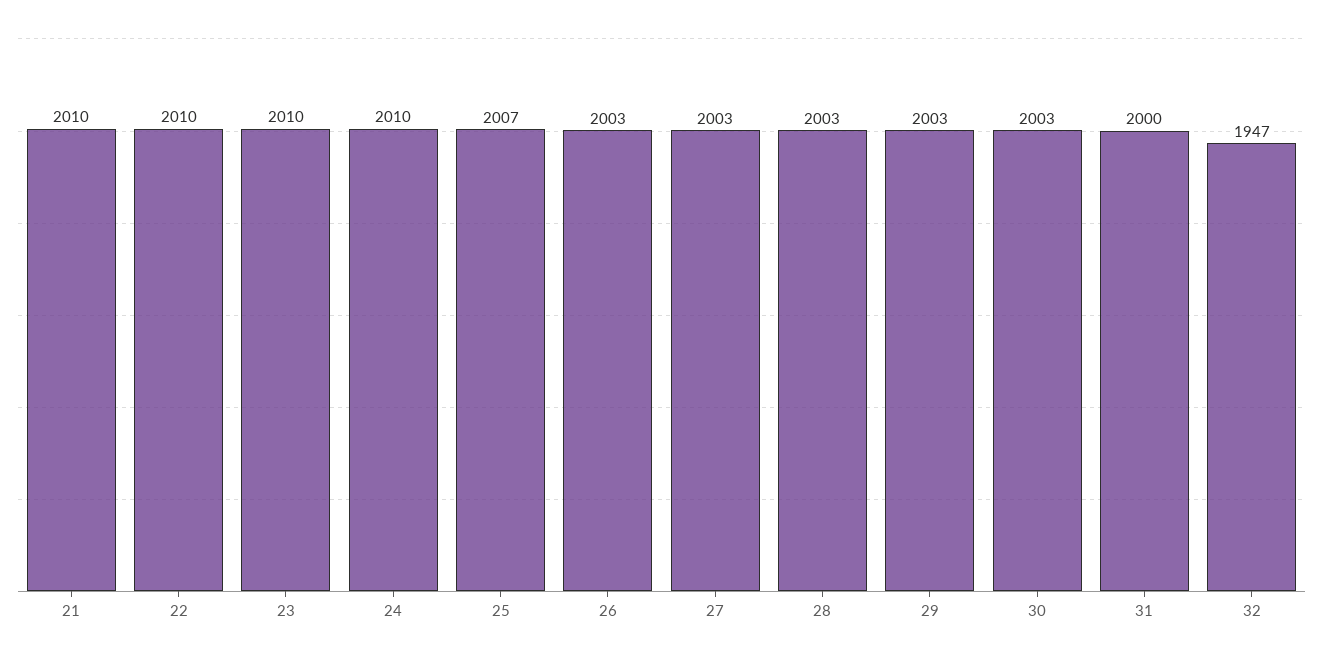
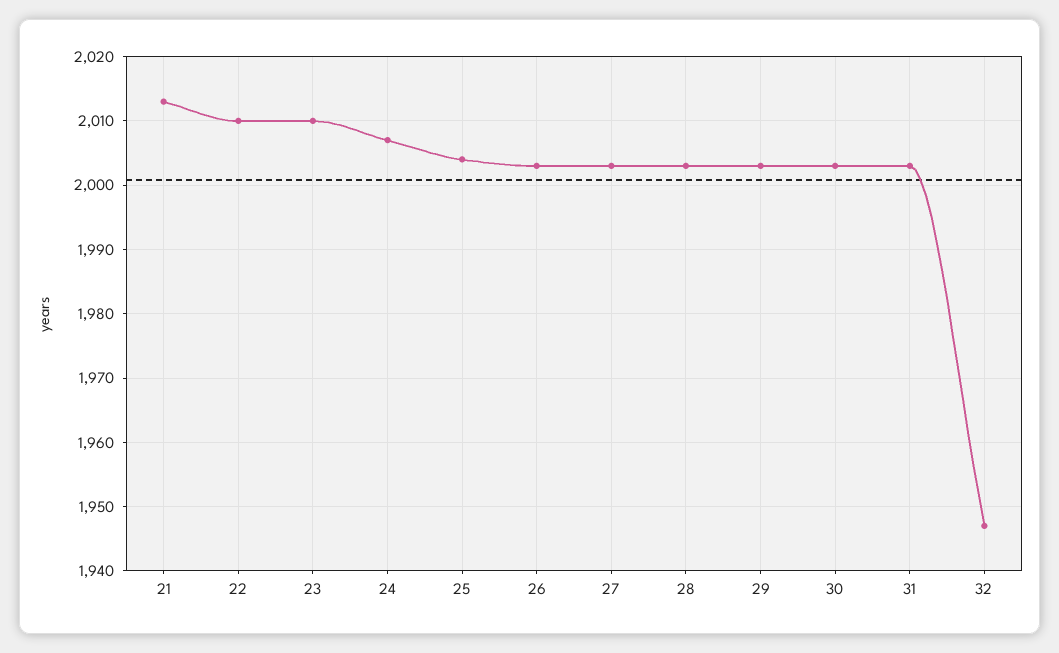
  {
-   "21": 2010,
+   "21": 2013,
    "22": 2010,
    "23": 2010,
-   "24": 2010,
+   "24": 2007,
-   "25": 2007,
+   "25": 2004,
    "26": 2003,
    "27": 2003,
    "28": 2003,
    "29": 2003,
    "30": 2003,
-   "31": 2000,
+   "31": 2003,
    "32": 1947
  }

